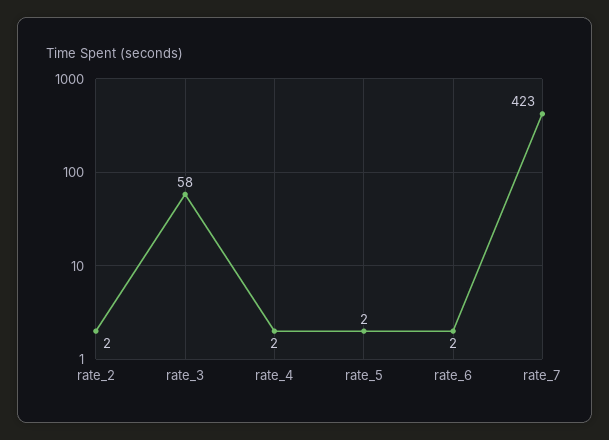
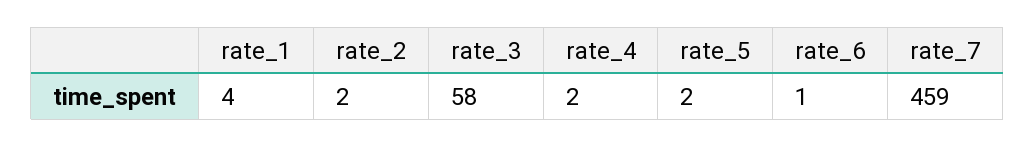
  {
    "rate_2": 2,
    "rate_3": 58,
    "rate_4": 2,
    "rate_5": 2,
-   "rate_6": 2,
+   "rate_6": 1,
-   "rate_7": 423
+   "rate_7": 459,
+   "rate_1": 4
  }

